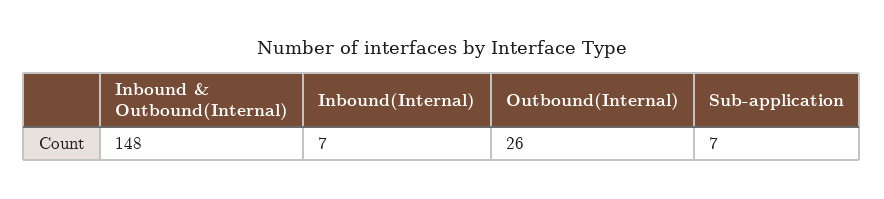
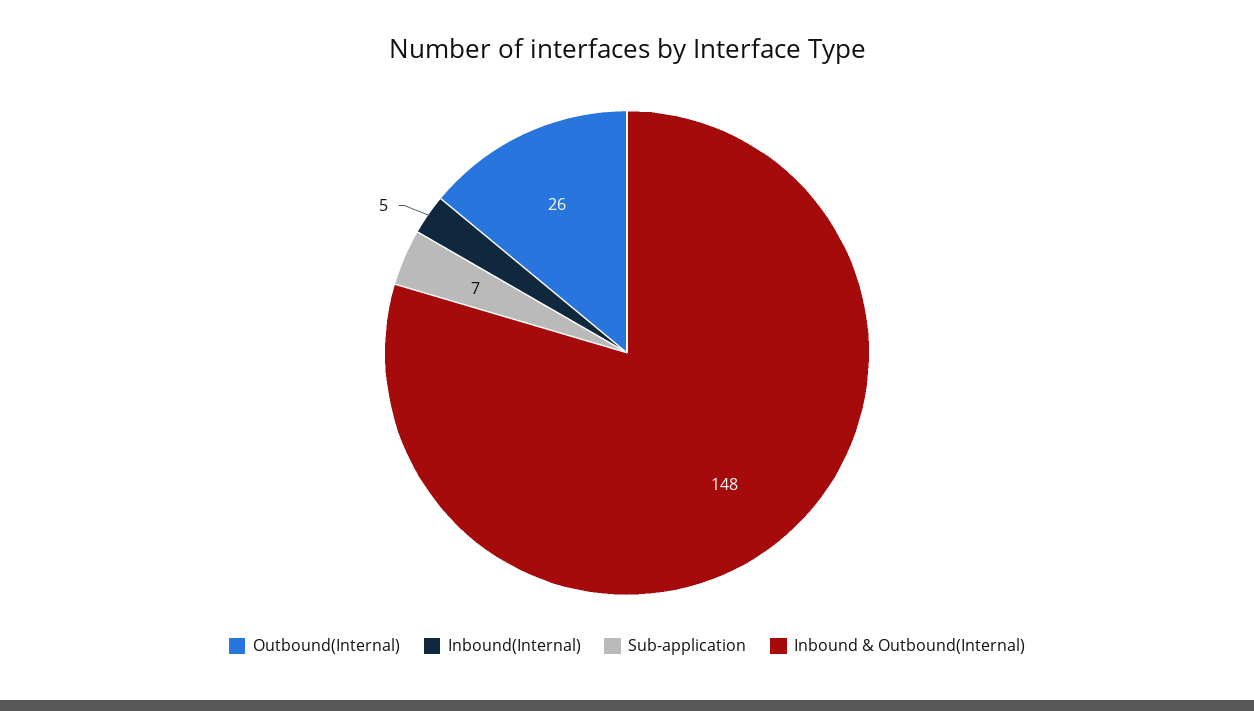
  {
    "Inbound & Outbound(Internal)": 148,
-   "Inbound(Internal)": 7,
+   "Inbound(Internal)": 5,
    "Outbound(Internal)": 26,
    "Sub-application": 7
  }

